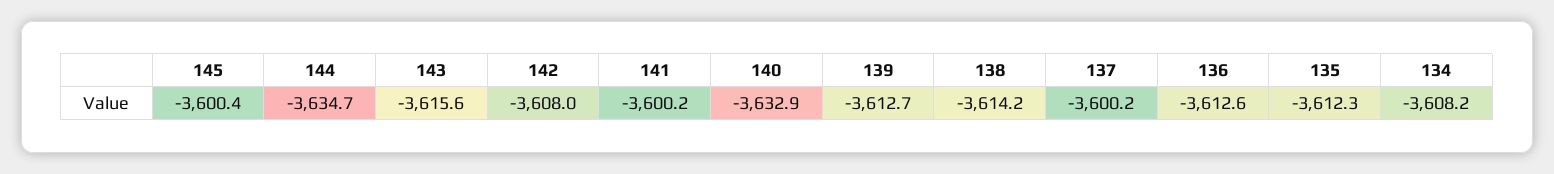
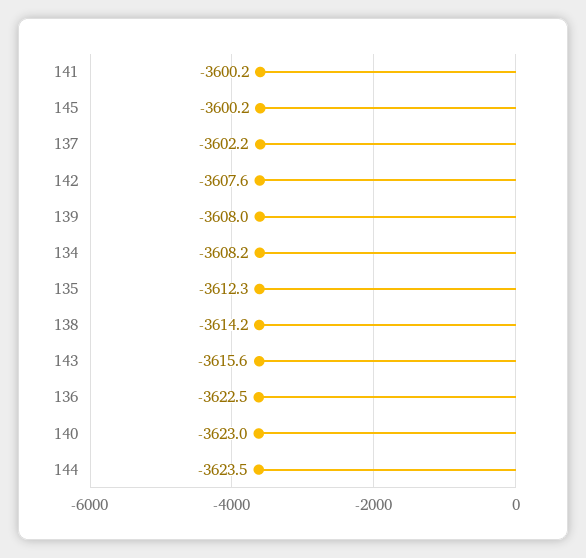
  {
-   "145": -3600.4,
+   "145": -3600.2,
-   "144": -3634.7,
+   "144": -3623.5,
    "143": -3615.6,
-   "142": -3608,
+   "142": -3607.6,
    "141": -3600.2,
-   "140": -3632.9,
+   "140": -3623,
-   "139": -3612.7,
+   "139": -3608,
    "138": -3614.2,
-   "137": -3600.2,
+   "137": -3602.2,
-   "136": -3612.6,
+   "136": -3622.5,
    "135": -3612.3,
    "134": -3608.2
  }

